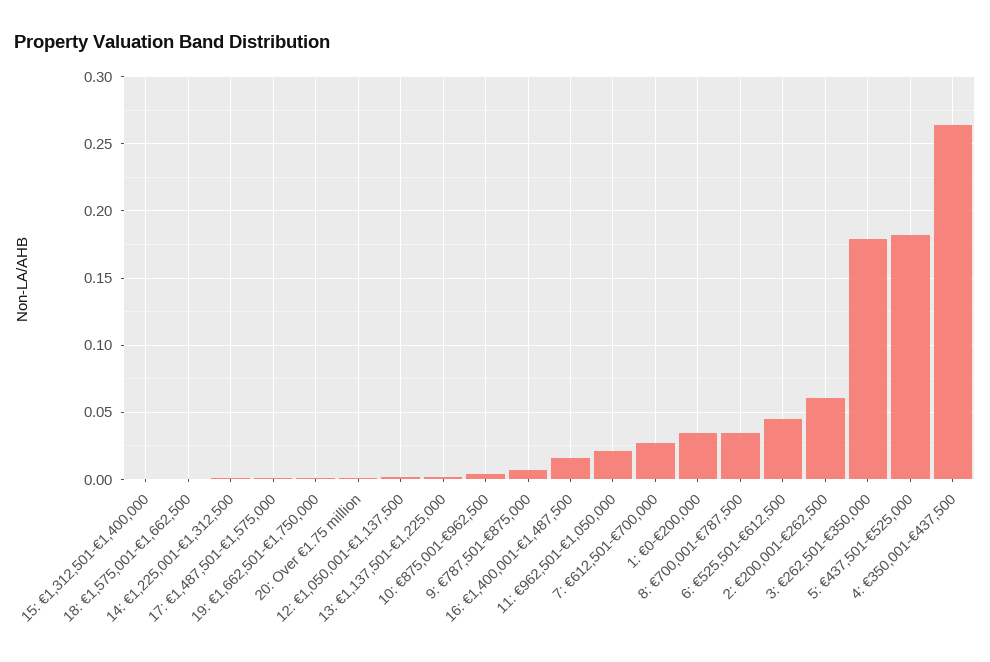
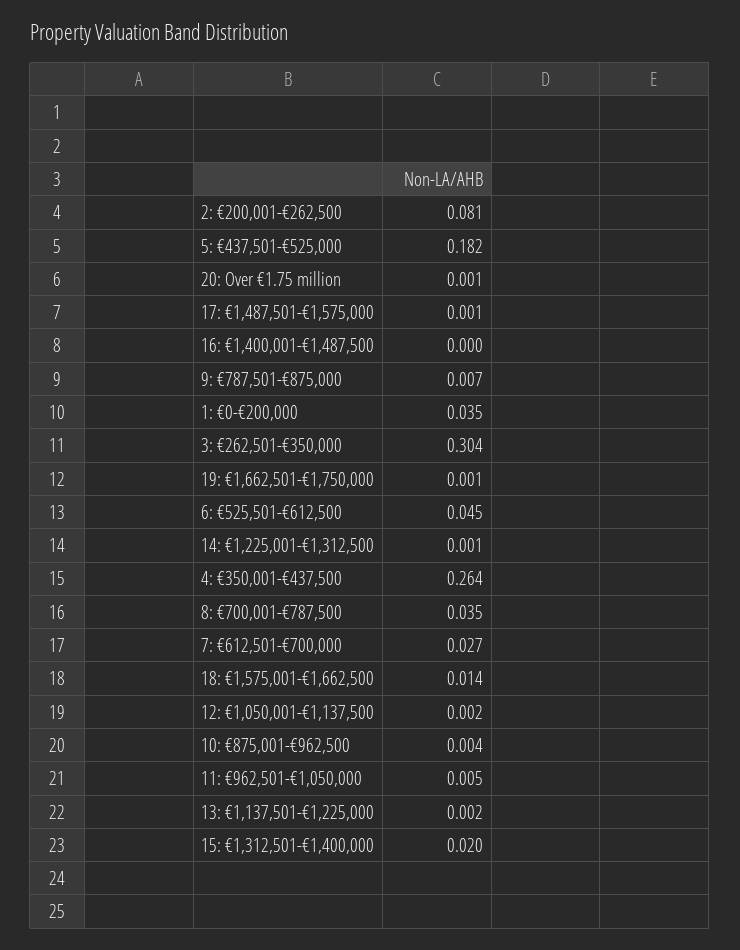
  {
-   "15: €1,312,501-€1,400,000": 0,
+   "15: €1,312,501-€1,400,000": 0.02,
-   "18: €1,575,001-€1,662,500": 0,
+   "18: €1,575,001-€1,662,500": 0.014,
    "14: €1,225,001-€1,312,500": 0.001,
    "17: €1,487,501-€1,575,000": 0.001,
    "19: €1,662,501-€1,750,000": 0.001,
    "20: Over €1.75 million": 0.001,
    "12: €1,050,001-€1,137,500": 0.002,
    "13: €1,137,501-€1,225,000": 0.002,
    "10: €875,001-€962,500": 0.004,
    "9: €787,501-€875,000": 0.007,
-   "16: €1,400,001-€1,487,500": 0.015,
+   "16: €1,400,001-€1,487,500": 0,
-   "11: €962,501-€1,050,000": 0.02,
+   "11: €962,501-€1,050,000": 0.005,
    "7: €612,501-€700,000": 0.027,
    "1: €0-€200,000": 0.035,
    "8: €700,001-€787,500": 0.035,
    "6: €525,501-€612,500": 0.045,
-   "2: €200,001-€262,500": 0.06,
+   "2: €200,001-€262,500": 0.081,
-   "3: €262,501-€350,000": 0.18,
+   "3: €262,501-€350,000": 0.304,
    "5: €437,501-€525,000": 0.182,
    "4: €350,001-€437,500": 0.264
  }

